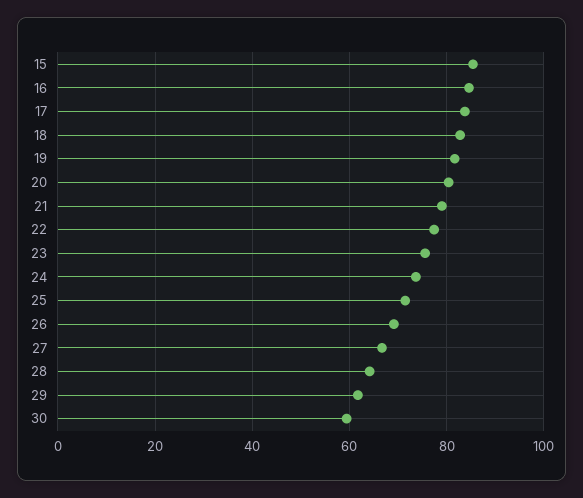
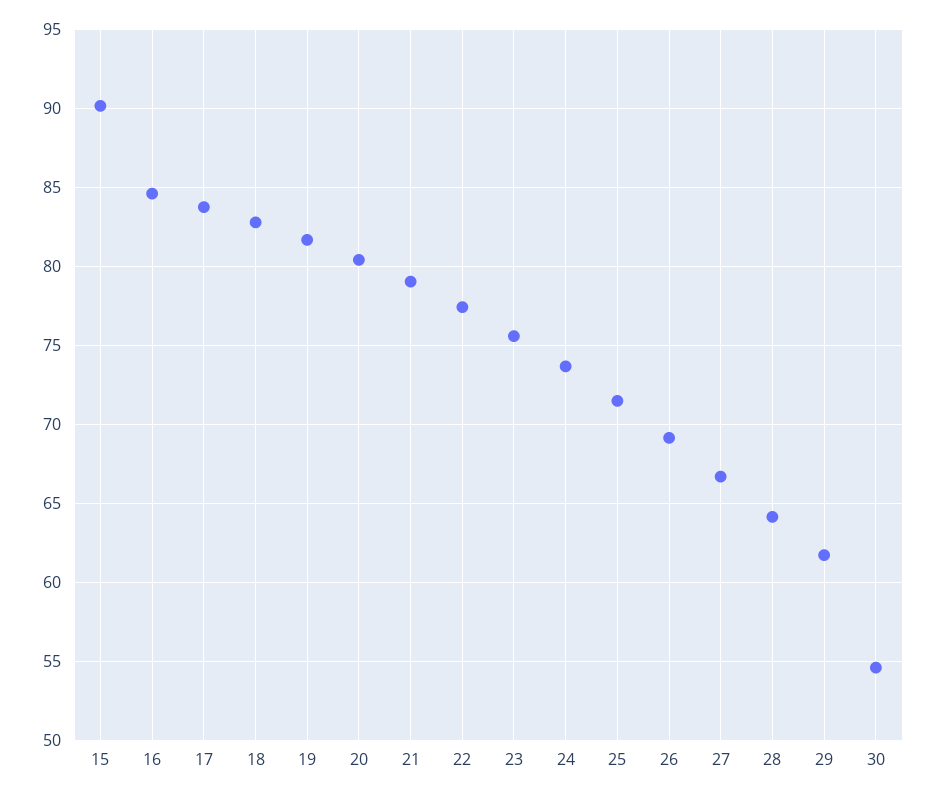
  {
-   "15": 86,
+   "15": 90,
    "16": 84.5,
    "17": 83.5,
    "18": 83,
    "19": 81.5,
    "20": 80.5,
    "21": 79,
    "22": 77.5,
    "23": 75.5,
    "24": 73.5,
    "25": 71.5,
    "26": 69,
    "27": 66.5,
    "28": 64,
    "29": 61.5,
-   "30": 60
+   "30": 54.5
  }

